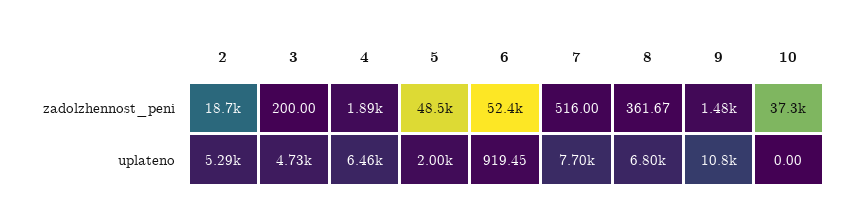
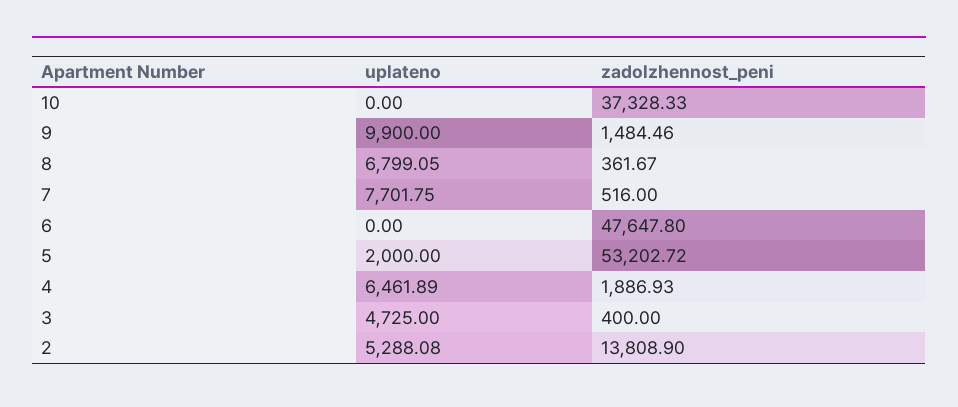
  {
    "2": {
-     "zadolzhennost_peni": 18700,
+     "zadolzhennost_peni": 13808.9,
      "uplateno": 5288.08
    },
    "3": {
-     "zadolzhennost_peni": 200,
+     "zadolzhennost_peni": 400,
      "uplateno": 4725
    },
    "4": {
      "zadolzhennost_peni": 1886.93,
      "uplateno": 6461.89
    },
    "5": {
-     "zadolzhennost_peni": 48500,
+     "zadolzhennost_peni": 53202.72,
      "uplateno": 2000
    },
    "6": {
-     "zadolzhennost_peni": 52400,
+     "zadolzhennost_peni": 47647.8,
-     "uplateno": 919.45
+     "uplateno": 0
    },
    "7": {
      "zadolzhennost_peni": 516,
      "uplateno": 7701.75
    },
    "8": {
      "zadolzhennost_peni": 361.67,
      "uplateno": 6799.05
    },
    "9": {
      "zadolzhennost_peni": 1484.46,
-     "uplateno": 10800
+     "uplateno": 9900
    },
    "10": {
      "zadolzhennost_peni": 37328.33,
      "uplateno": 0
    }
  }

